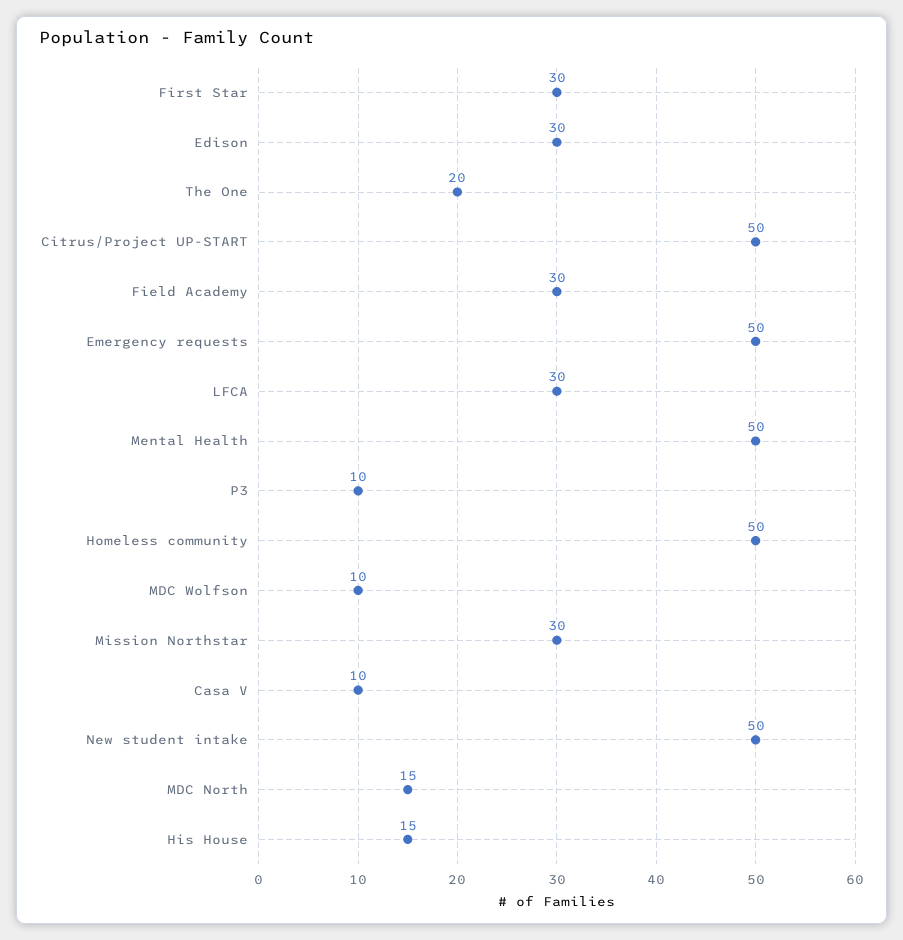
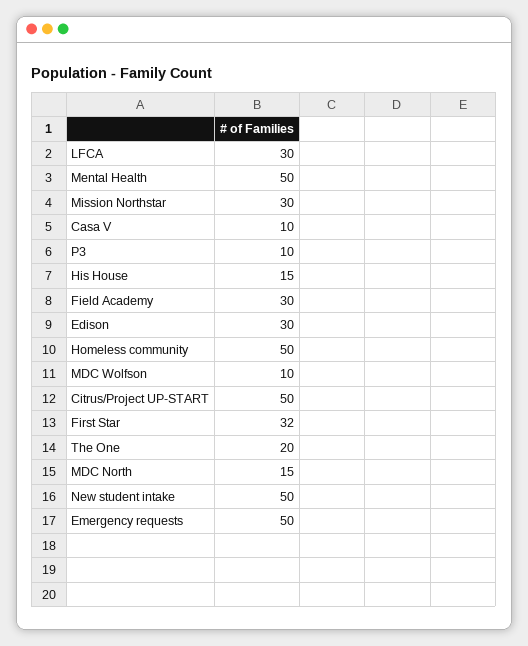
  {
-   "First Star": 30,
+   "First Star": 32,
    "Edison": 30,
    "The One": 20,
    "Citrus/Project UP-START": 50,
    "Field Academy": 30,
    "Emergency requests": 50,
    "LFCA": 30,
    "Mental Health": 50,
    "P3": 10,
    "Homeless community": 50,
    "MDC Wolfson": 10,
    "Mission Northstar": 30,
    "Casa V": 10,
    "New student intake": 50,
    "MDC North": 15,
    "His House": 15
  }

